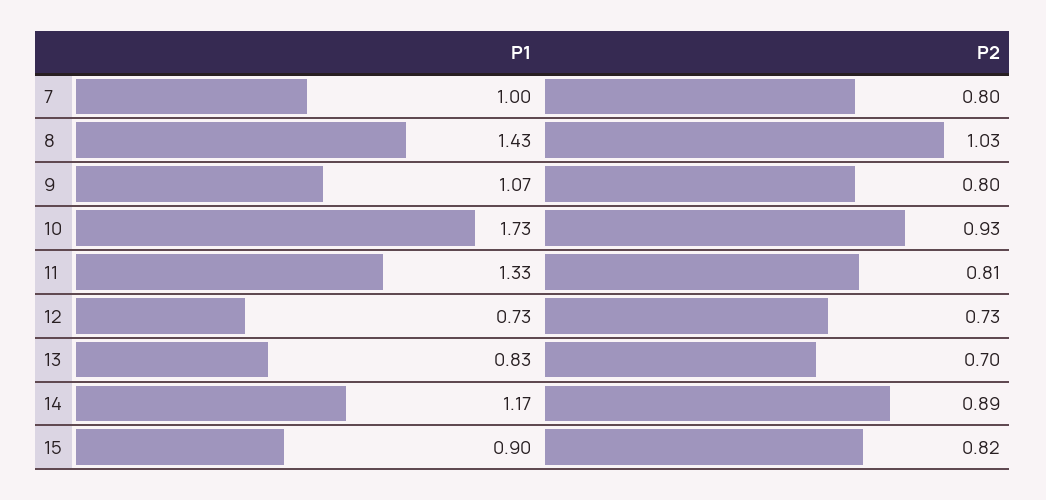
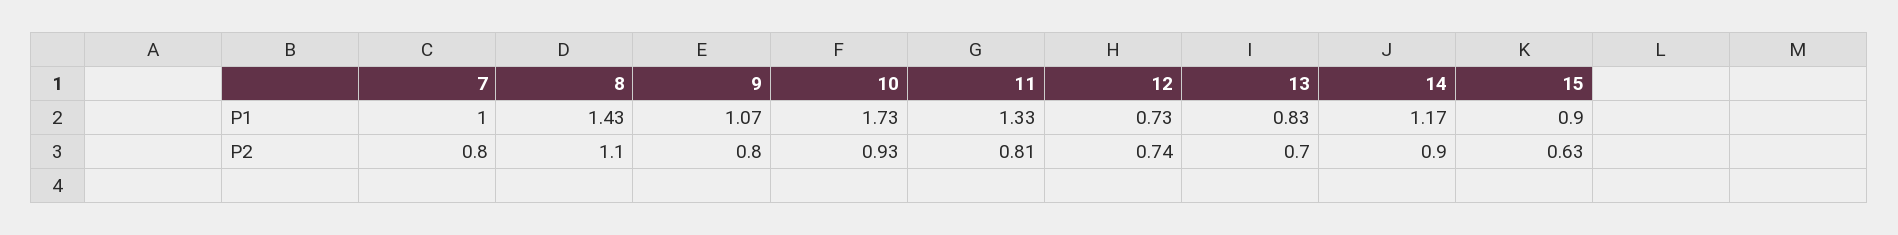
  {
    "P1": {
      "7": 1,
      "8": 1.43,
      "9": 1.07,
      "10": 1.73,
      "11": 1.33,
      "12": 0.73,
      "13": 0.83,
      "14": 1.17,
      "15": 0.9
    },
    "P2": {
      "7": 0.8,
-     "8": 1.03,
+     "8": 1.1,
      "9": 0.8,
      "10": 0.93,
      "11": 0.81,
-     "12": 0.73,
+     "12": 0.74,
      "13": 0.7,
-     "14": 0.89,
+     "14": 0.9,
-     "15": 0.82
+     "15": 0.63
    }
  }

